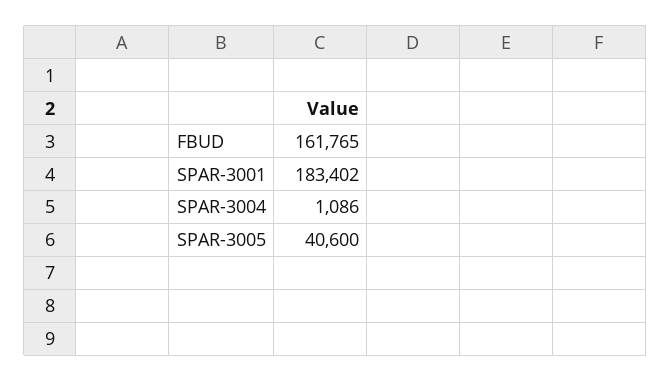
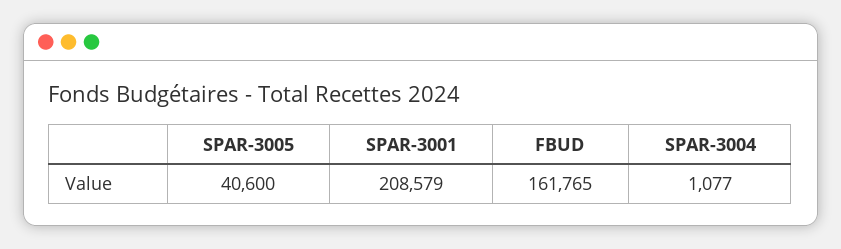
  {
    "FBUD": 161765,
-   "SPAR-3001": 183402,
+   "SPAR-3001": 208579,
-   "SPAR-3004": 1086,
+   "SPAR-3004": 1077,
    "SPAR-3005": 40600
  }

